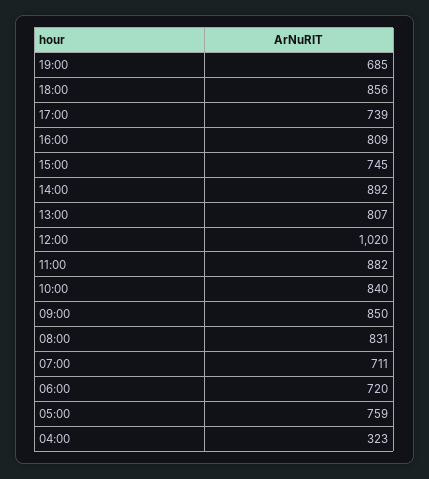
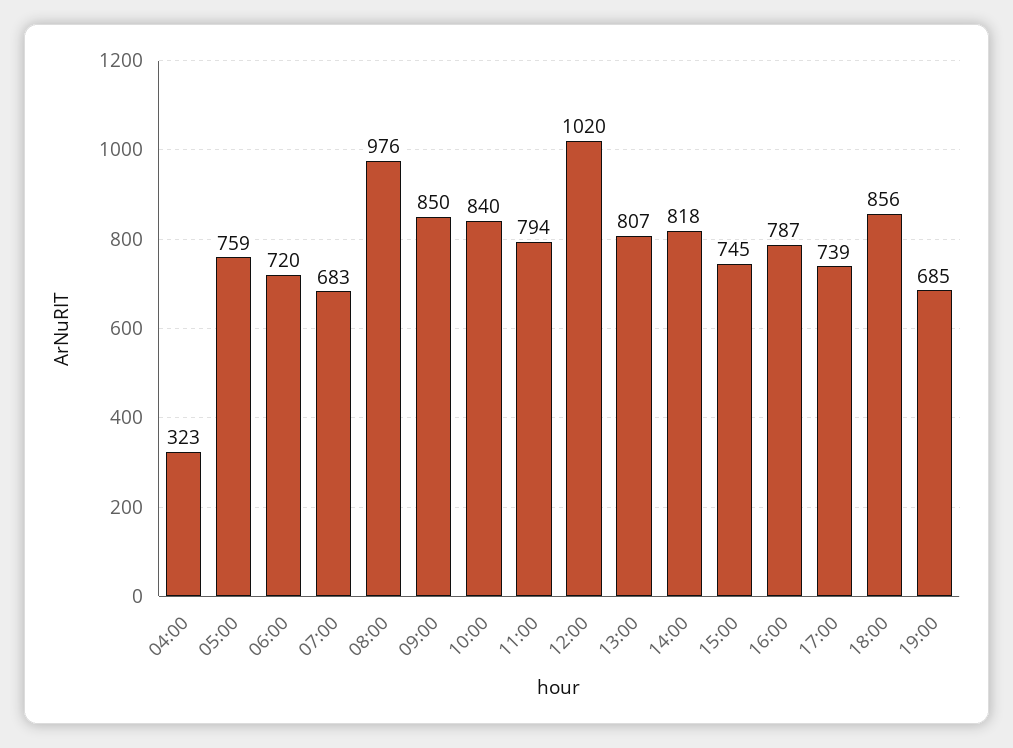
  {
    "19:00": 685,
    "18:00": 856,
    "17:00": 739,
-   "16:00": 809,
+   "16:00": 787,
    "15:00": 745,
-   "14:00": 892,
+   "14:00": 818,
    "13:00": 807,
    "12:00": 1020,
-   "11:00": 882,
+   "11:00": 794,
    "10:00": 840,
    "09:00": 850,
-   "08:00": 831,
+   "08:00": 976,
-   "07:00": 711,
+   "07:00": 683,
    "06:00": 720,
    "05:00": 759,
    "04:00": 323
  }

